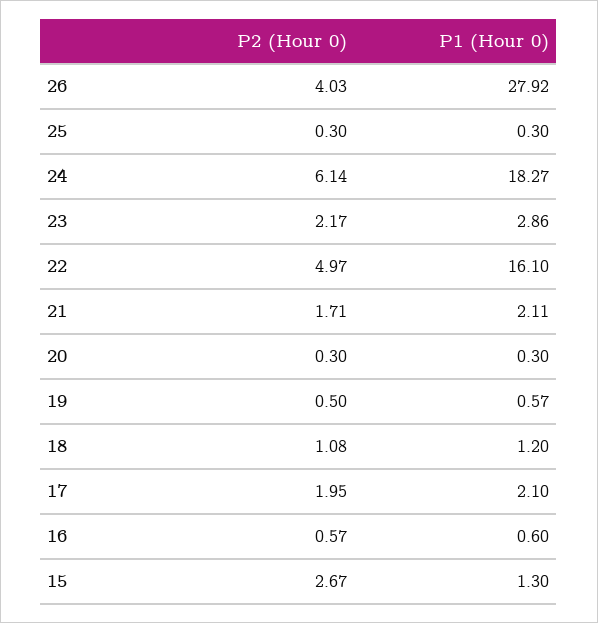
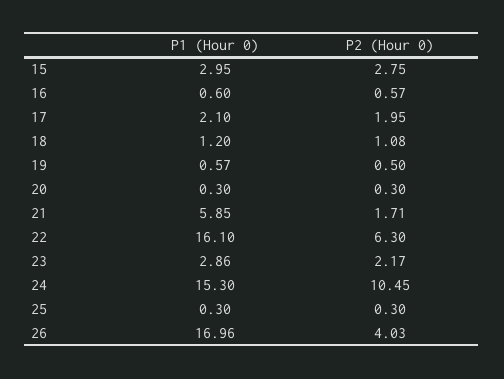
  {
    "P2 (Hour 0)": {
      "26": 4.03,
      "25": 0.3,
-     "24": 6.14,
+     "24": 10.45,
      "23": 2.17,
-     "22": 4.97,
+     "22": 6.3,
      "21": 1.71,
      "20": 0.3,
      "19": 0.5,
      "18": 1.08,
      "17": 1.95,
      "16": 0.57,
-     "15": 2.67
+     "15": 2.75
    },
    "P1 (Hour 0)": {
-     "26": 27.92,
+     "26": 16.96,
      "25": 0.3,
-     "24": 18.27,
+     "24": 15.3,
      "23": 2.86,
      "22": 16.1,
-     "21": 2.11,
+     "21": 5.85,
      "20": 0.3,
      "19": 0.57,
      "18": 1.2,
      "17": 2.1,
      "16": 0.6,
-     "15": 1.3
+     "15": 2.95
    }
  }

